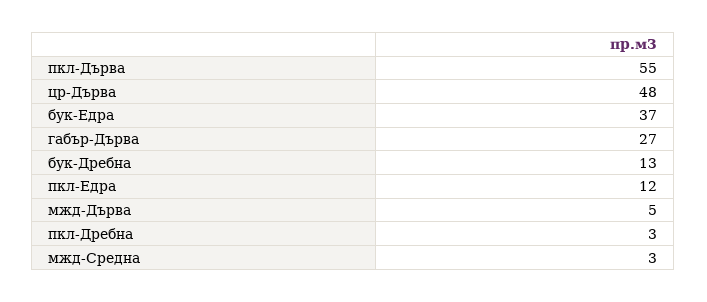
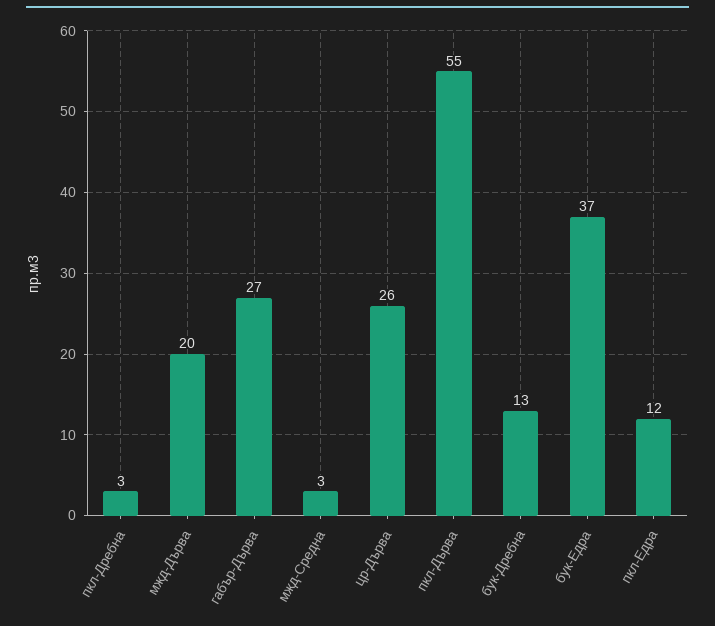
  {
    "пкл-Дърва": 55,
-   "цр-Дърва": 48,
+   "цр-Дърва": 26,
    "бук-Едра": 37,
    "габър-Дърва": 27,
    "бук-Дребна": 13,
    "пкл-Едра": 12,
-   "мжд-Дърва": 5,
+   "мжд-Дърва": 20,
    "пкл-Дребна": 3,
    "мжд-Средна": 3
  }

